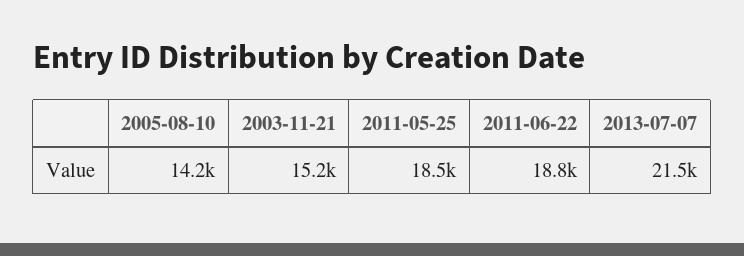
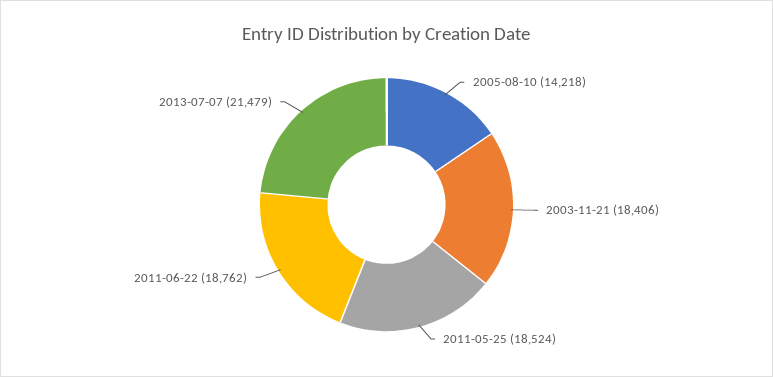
  {
    "2005-08-10": 14218,
-   "2003-11-21": 15200,
+   "2003-11-21": 18406,
    "2011-05-25": 18524,
    "2011-06-22": 18762,
    "2013-07-07": 21479
  }

